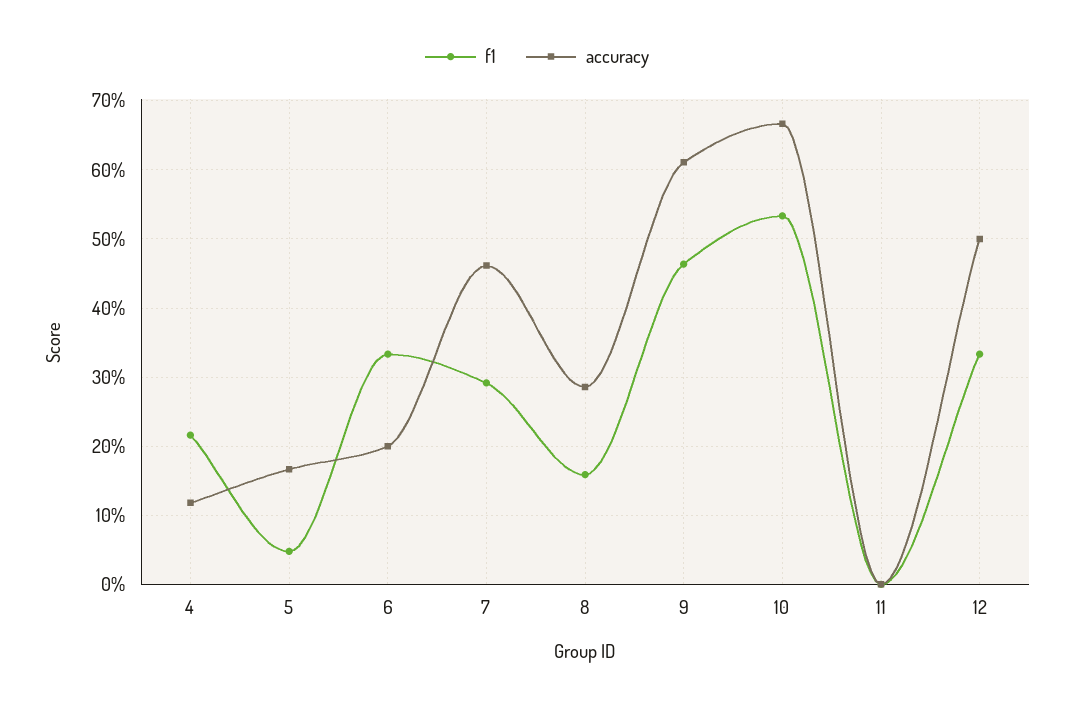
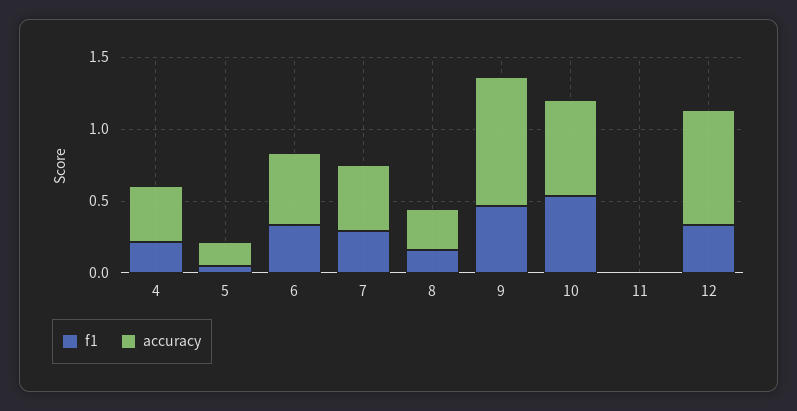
  {
    "f1": {
      "4": 0.22,
      "5": 0.05,
      "6": 0.33,
      "7": 0.29,
      "8": 0.16,
      "9": 0.46,
      "10": 0.53,
      "11": 0,
      "12": 0.33
    },
    "accuracy": {
-     "4": 0.12,
+     "4": 0.4,
      "5": 0.17,
-     "6": 0.2,
+     "6": 0.5,
      "7": 0.46,
      "8": 0.29,
-     "9": 0.61,
+     "9": 0.9,
      "10": 0.67,
      "11": 0,
-     "12": 0.5
+     "12": 0.8
    }
  }

